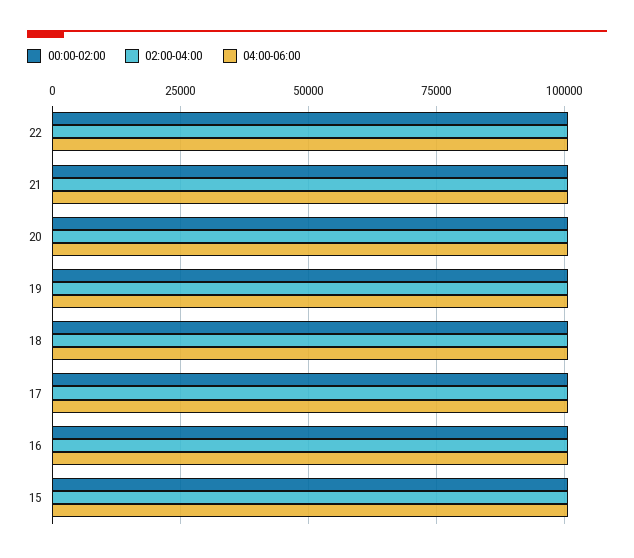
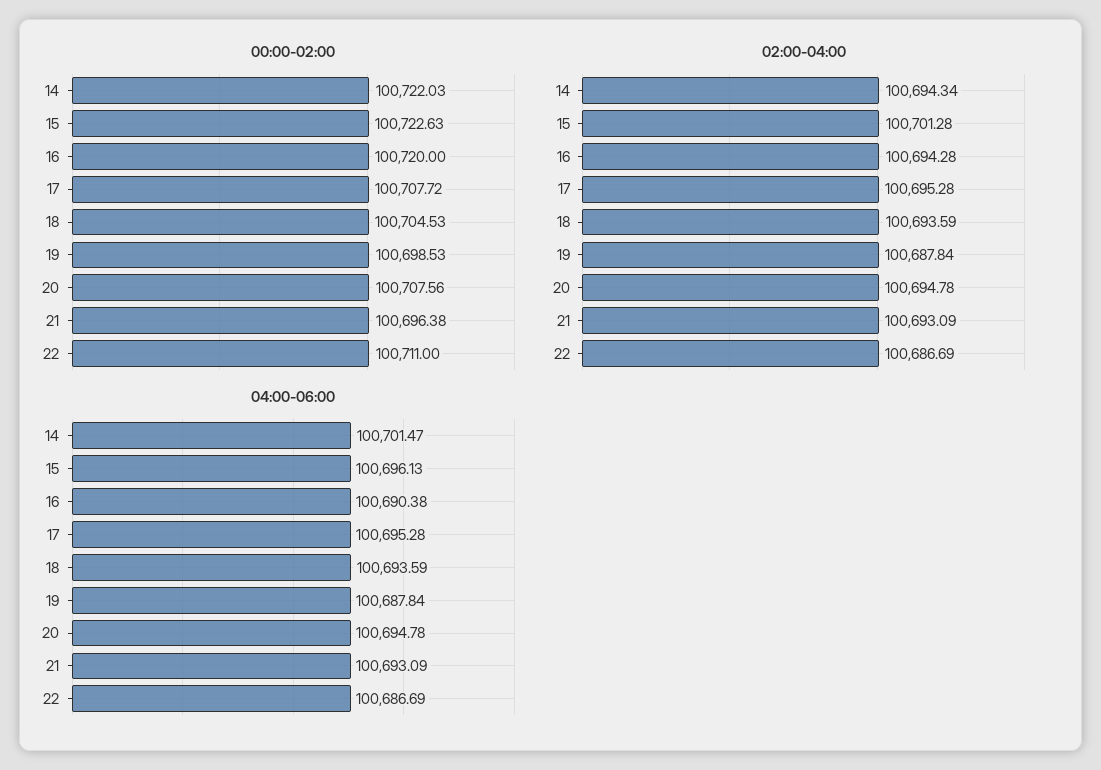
  {
    "00:00-02:00": {
      "22": 100711,
      "21": 100696.38,
      "20": 100707.56,
      "19": 100698.53,
      "18": 100704.53,
      "17": 100707.72,
      "16": 100720,
-     "15": 100722.63
+     "15": 100722.63,
+     "14": 100722.03
    },
    "02:00-04:00": {
      "22": 100686.69,
      "21": 100693.09,
      "20": 100694.78,
      "19": 100687.84,
      "18": 100693.59,
      "17": 100695.28,
      "16": 100694.28,
-     "15": 100701.28
+     "15": 100701.28,
+     "14": 100694.34
    },
    "04:00-06:00": {
      "22": 100686.69,
      "21": 100693.09,
      "20": 100694.78,
      "19": 100687.84,
      "18": 100693.59,
      "17": 100695.28,
      "16": 100690.38,
-     "15": 100696.13
+     "15": 100696.13,
+     "14": 100701.47
    }
  }

